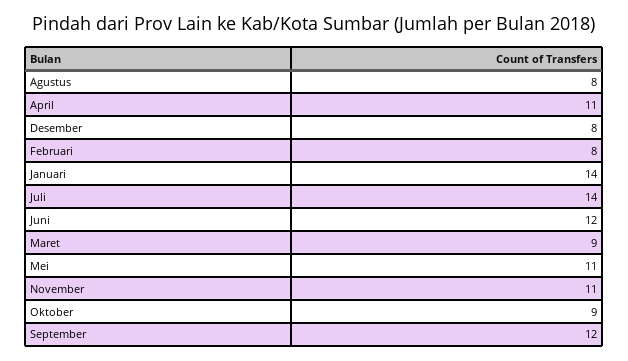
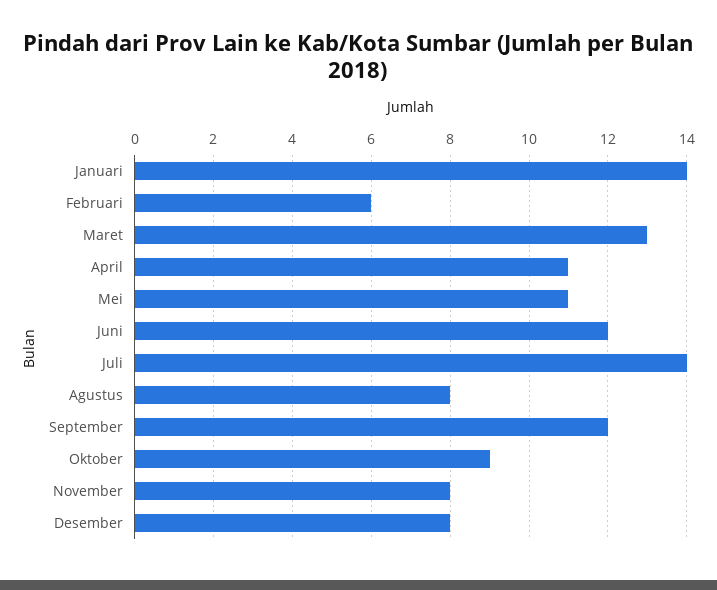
  {
    "Agustus": 8,
    "April": 11,
    "Desember": 8,
-   "Februari": 8,
+   "Februari": 6,
    "Januari": 14,
    "Juli": 14,
    "Juni": 12,
-   "Maret": 9,
+   "Maret": 13,
    "Mei": 11,
-   "November": 11,
+   "November": 8,
    "Oktober": 9,
    "September": 12
  }

